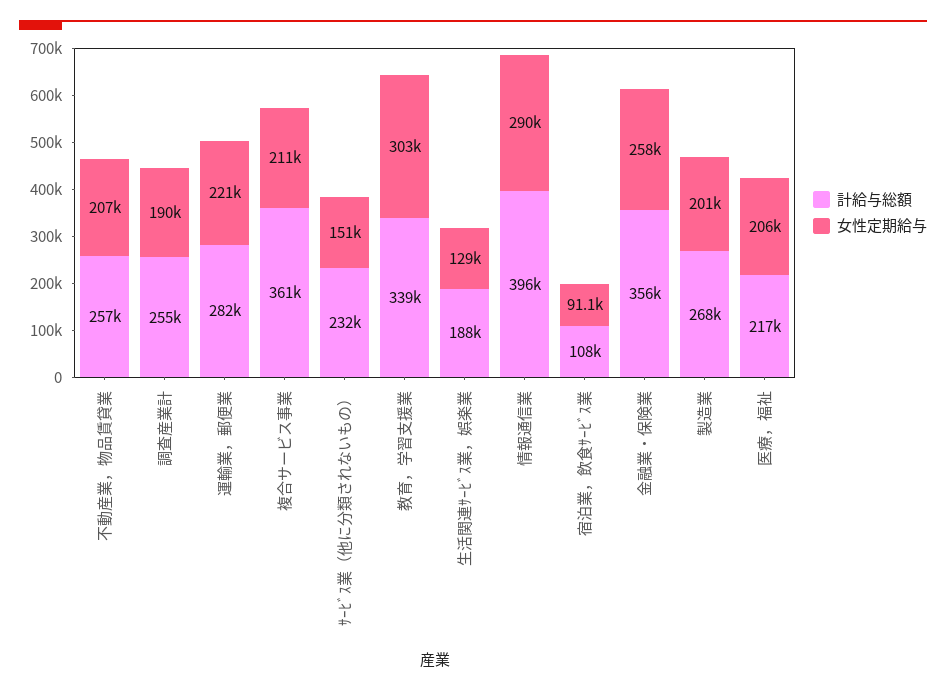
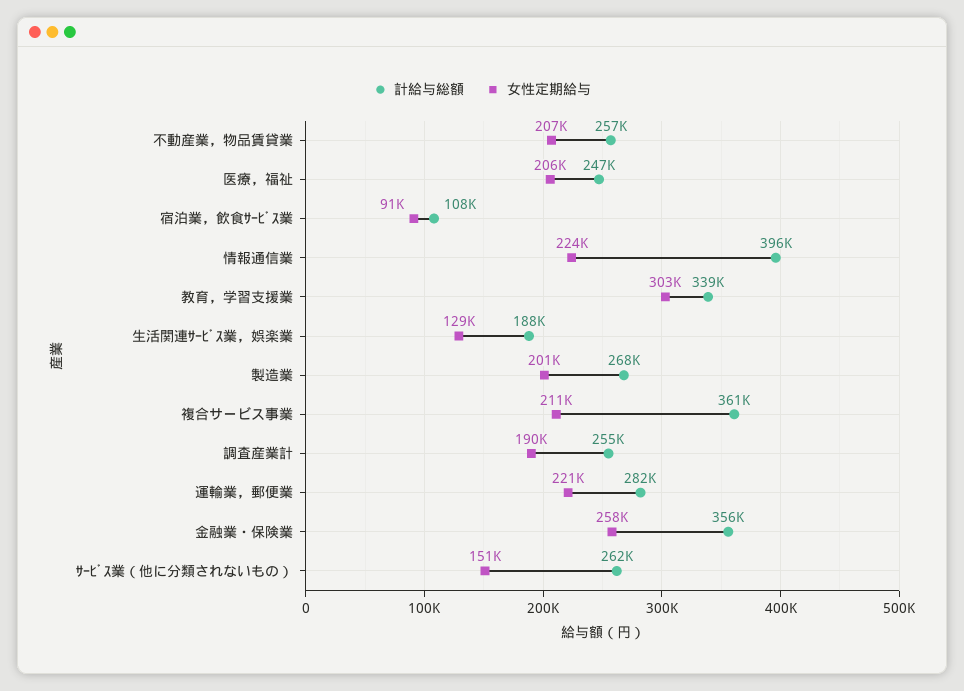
  {
    "計給与総額": {
      "不動産業，物品賃貸業": 257000,
      "調査産業計": 255000,
      "運輸業，郵便業": 282000,
      "複合サービス事業": 361000,
-     "ｻｰﾋﾞｽ業（他に分類されないもの）": 232000,
+     "ｻｰﾋﾞｽ業（他に分類されないもの）": 262000,
      "教育，学習支援業": 339000,
      "生活関連ｻｰﾋﾞｽ業，娯楽業": 188000,
      "情報通信業": 396000,
      "宿泊業，飲食ｻｰﾋﾞｽ業": 108000,
      "金融業・保険業": 356000,
      "製造業": 268000,
-     "医療，福祉": 217000
+     "医療，福祉": 247000
    },
    "女性定期給与": {
      "不動産業，物品賃貸業": 207000,
      "調査産業計": 190000,
      "運輸業，郵便業": 221000,
      "複合サービス事業": 211000,
      "ｻｰﾋﾞｽ業（他に分類されないもの）": 151000,
      "教育，学習支援業": 303000,
      "生活関連ｻｰﾋﾞｽ業，娯楽業": 129000,
-     "情報通信業": 290000,
+     "情報通信業": 224000,
      "宿泊業，飲食ｻｰﾋﾞｽ業": 91100,
      "金融業・保険業": 258000,
      "製造業": 201000,
      "医療，福祉": 206000
    }
  }

